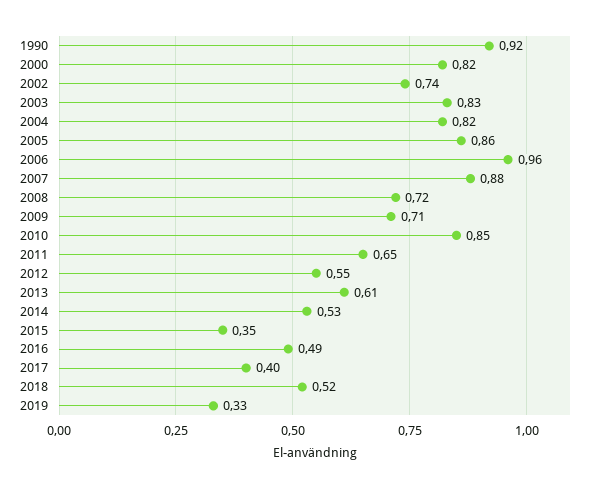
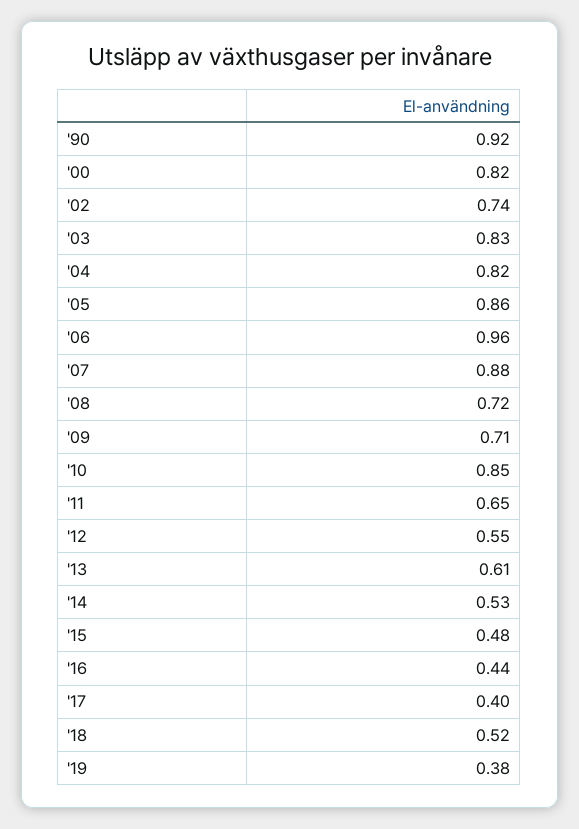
  {
    "1990": 0.92,
    "2000": 0.82,
    "2002": 0.74,
    "2003": 0.83,
    "2004": 0.82,
    "2005": 0.86,
    "2006": 0.96,
    "2007": 0.88,
    "2008": 0.72,
    "2009": 0.71,
    "2010": 0.85,
    "2011": 0.65,
    "2012": 0.55,
    "2013": 0.61,
    "2014": 0.53,
-   "2015": 0.35,
+   "2015": 0.48,
-   "2016": 0.49,
+   "2016": 0.44,
    "2017": 0.4,
    "2018": 0.52,
-   "2019": 0.33
+   "2019": 0.38
  }

